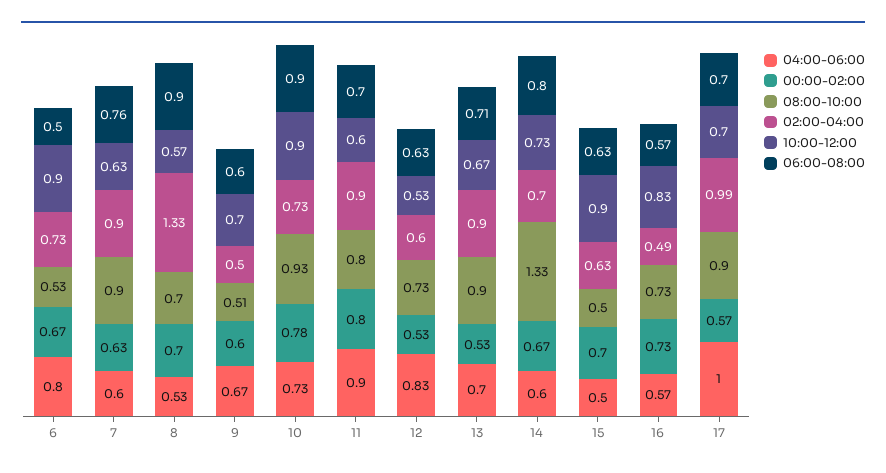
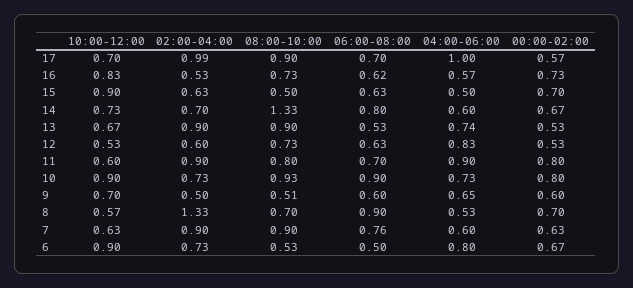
  {
    "04:00-06:00": {
      "6": 0.8,
      "7": 0.6,
      "8": 0.53,
-     "9": 0.67,
+     "9": 0.65,
      "10": 0.73,
      "11": 0.9,
      "12": 0.83,
-     "13": 0.7,
+     "13": 0.74,
      "14": 0.6,
      "15": 0.5,
      "16": 0.57,
      "17": 1
    },
    "00:00-02:00": {
      "6": 0.67,
      "7": 0.63,
      "8": 0.7,
      "9": 0.6,
-     "10": 0.78,
+     "10": 0.8,
      "11": 0.8,
      "12": 0.53,
      "13": 0.53,
      "14": 0.67,
      "15": 0.7,
      "16": 0.73,
      "17": 0.57
    },
    "08:00-10:00": {
      "6": 0.53,
      "7": 0.9,
      "8": 0.7,
      "9": 0.51,
      "10": 0.93,
      "11": 0.8,
      "12": 0.73,
      "13": 0.9,
      "14": 1.33,
      "15": 0.5,
      "16": 0.73,
      "17": 0.9
    },
    "02:00-04:00": {
      "6": 0.73,
      "7": 0.9,
      "8": 1.33,
      "9": 0.5,
      "10": 0.73,
      "11": 0.9,
      "12": 0.6,
      "13": 0.9,
      "14": 0.7,
      "15": 0.63,
-     "16": 0.49,
+     "16": 0.53,
      "17": 0.99
    },
    "10:00-12:00": {
      "6": 0.9,
      "7": 0.63,
      "8": 0.57,
      "9": 0.7,
      "10": 0.9,
      "11": 0.6,
      "12": 0.53,
      "13": 0.67,
      "14": 0.73,
      "15": 0.9,
      "16": 0.83,
      "17": 0.7
    },
    "06:00-08:00": {
      "6": 0.5,
      "7": 0.76,
      "8": 0.9,
      "9": 0.6,
      "10": 0.9,
      "11": 0.7,
      "12": 0.63,
-     "13": 0.71,
+     "13": 0.53,
      "14": 0.8,
      "15": 0.63,
-     "16": 0.57,
+     "16": 0.62,
      "17": 0.7
    }
  }

